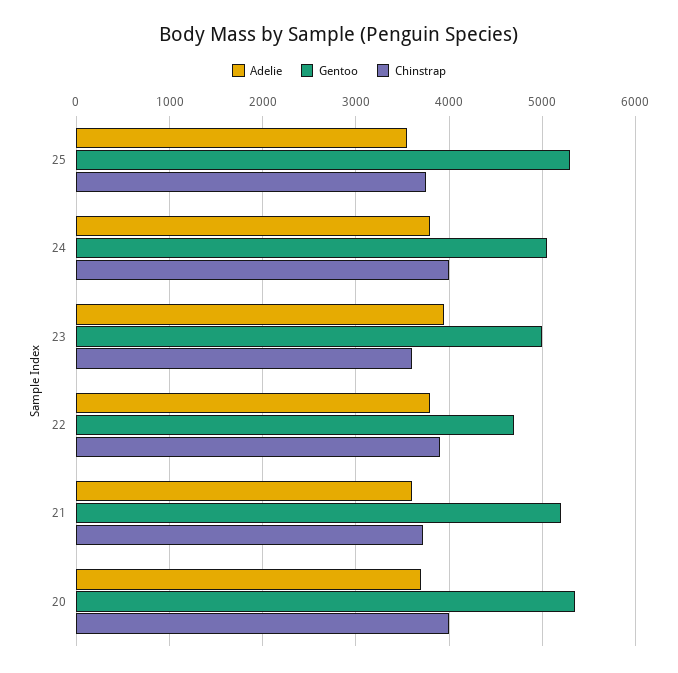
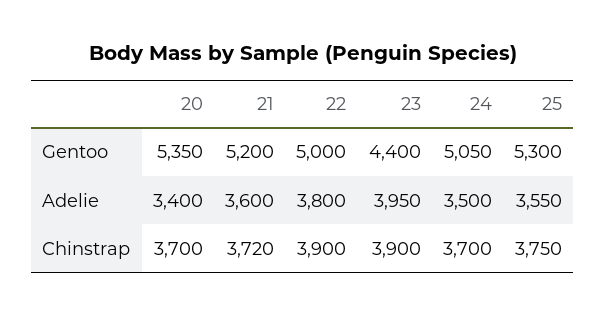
  {
    "Adelie": {
      "25": 3550,
-     "24": 3800,
+     "24": 3500,
      "23": 3950,
      "22": 3800,
      "21": 3600,
-     "20": 3700
+     "20": 3400
    },
    "Gentoo": {
      "25": 5300,
      "24": 5050,
-     "23": 5000,
+     "23": 4400,
-     "22": 4700,
+     "22": 5000,
      "21": 5200,
      "20": 5350
    },
    "Chinstrap": {
      "25": 3750,
-     "24": 4000,
+     "24": 3700,
-     "23": 3600,
+     "23": 3900,
      "22": 3900,
      "21": 3720,
-     "20": 4000
+     "20": 3700
    }
  }

